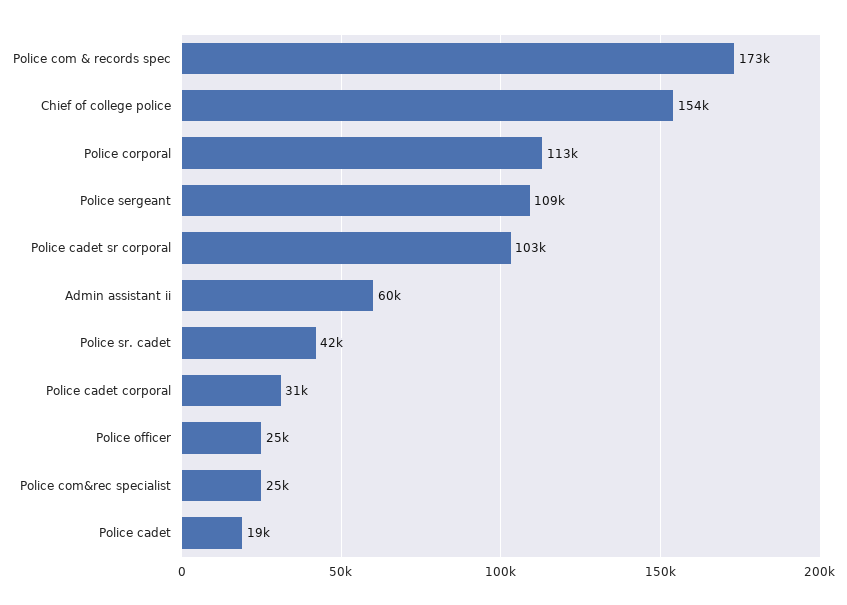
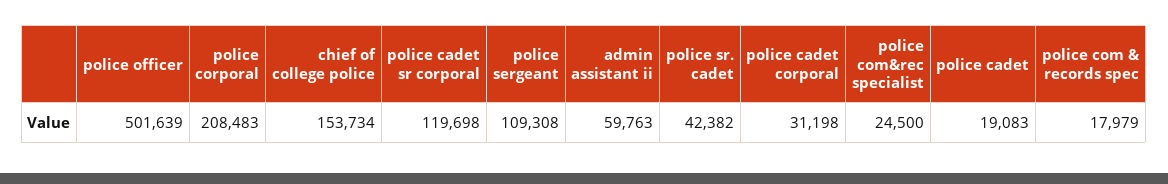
  {
-   "Police com & records spec": 173000,
+   "Police com & records spec": 17979,
    "Chief of college police": 153734,
-   "Police corporal": 113000,
+   "Police corporal": 208483,
    "Police sergeant": 109308,
-   "Police cadet sr corporal": 103000,
+   "Police cadet sr corporal": 119698,
    "Admin assistant ii": 59763,
    "Police sr. cadet": 42382,
    "Police cadet corporal": 31198,
-   "Police officer": 25000,
+   "Police officer": 501639,
    "Police com&rec specialist": 24500,
    "Police cadet": 19083
  }

